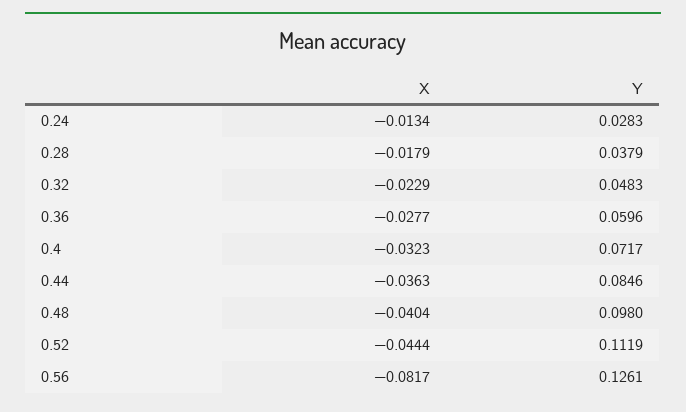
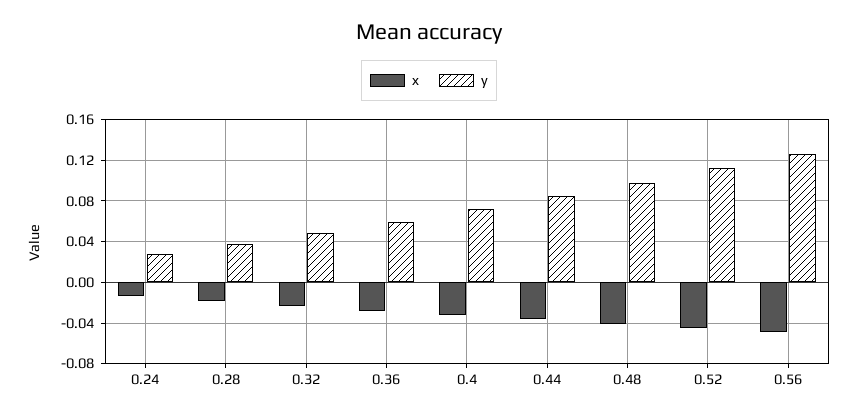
  {
    "X": {
      "0.24": -0.0134,
      "0.28": -0.0179,
      "0.32": -0.0229,
      "0.36": -0.0277,
      "0.4": -0.0323,
      "0.44": -0.0363,
      "0.48": -0.0404,
      "0.52": -0.0444,
-     "0.56": -0.0817
+     "0.56": -0.05
    },
    "Y": {
      "0.24": 0.0283,
      "0.28": 0.0379,
      "0.32": 0.0483,
      "0.36": 0.0596,
      "0.4": 0.0717,
      "0.44": 0.0846,
      "0.48": 0.098,
      "0.52": 0.1119,
      "0.56": 0.1261
    }
  }

